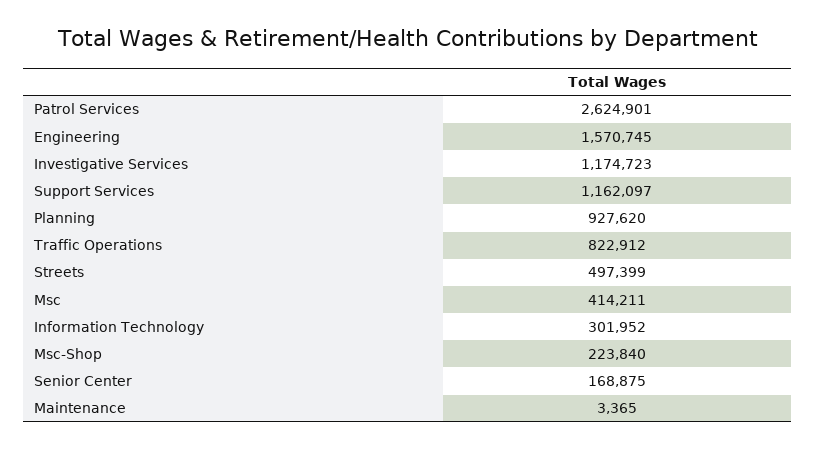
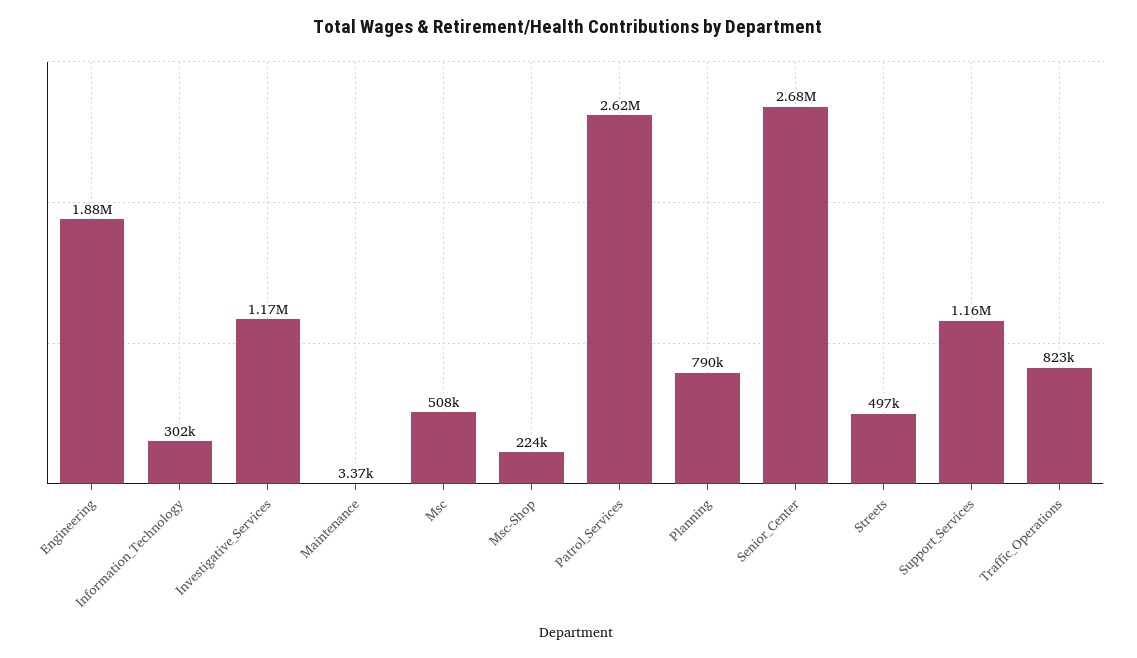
  {
    "Patrol Services": 2624901,
-   "Engineering": 1570745,
+   "Engineering": 1880000,
    "Investigative Services": 1174723,
    "Support Services": 1162097,
-   "Planning": 927620,
+   "Planning": 790000,
    "Traffic Operations": 822912,
    "Streets": 497399,
-   "Msc": 414211,
+   "Msc": 508000,
    "Information Technology": 301952,
    "Msc-Shop": 223840,
-   "Senior Center": 168875,
+   "Senior Center": 2680000,
    "Maintenance": 3365
  }

